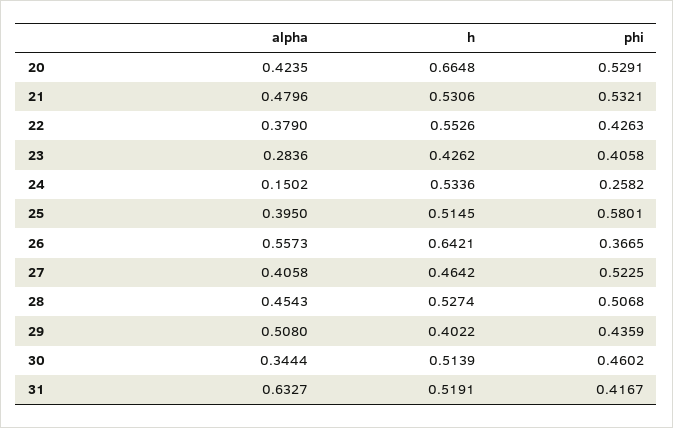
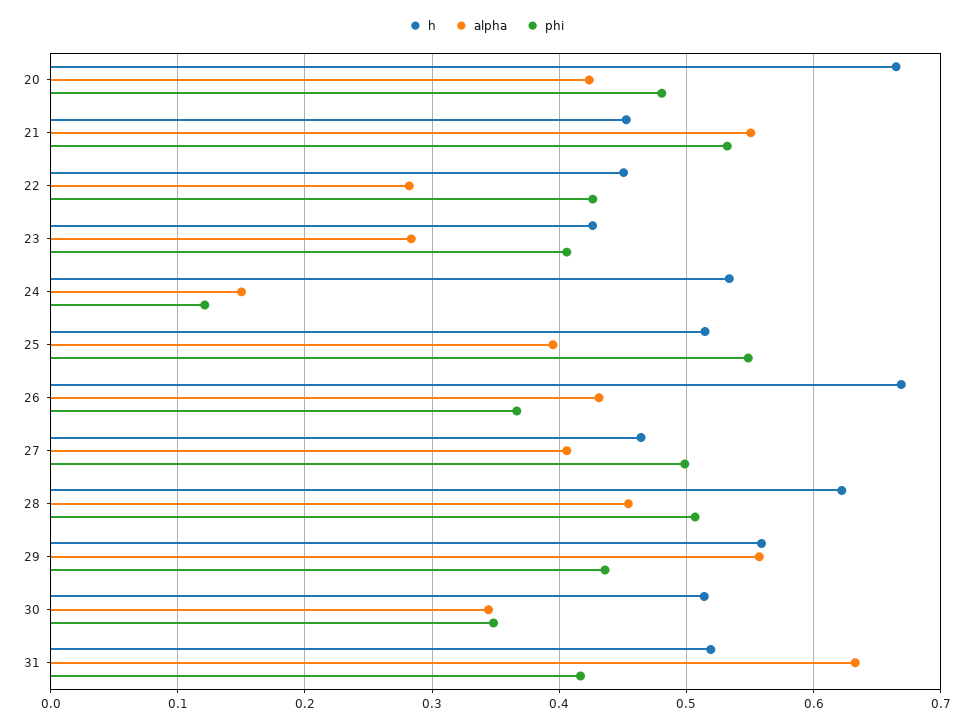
  {
    "alpha": {
      "20": 0.4235,
-     "21": 0.4796,
+     "21": 0.55,
-     "22": 0.379,
+     "22": 0.28,
      "23": 0.2836,
      "24": 0.1502,
      "25": 0.395,
-     "26": 0.5573,
+     "26": 0.43,
      "27": 0.4058,
      "28": 0.4543,
-     "29": 0.508,
+     "29": 0.56,
      "30": 0.3444,
      "31": 0.6327
    },
    "h": {
      "20": 0.6648,
-     "21": 0.5306,
+     "21": 0.45,
-     "22": 0.5526,
+     "22": 0.45,
      "23": 0.4262,
      "24": 0.5336,
      "25": 0.5145,
-     "26": 0.6421,
+     "26": 0.67,
      "27": 0.4642,
-     "28": 0.5274,
+     "28": 0.62,
-     "29": 0.4022,
+     "29": 0.56,
      "30": 0.5139,
      "31": 0.5191
    },
    "phi": {
-     "20": 0.5291,
+     "20": 0.48,
      "21": 0.5321,
      "22": 0.4263,
      "23": 0.4058,
-     "24": 0.2582,
+     "24": 0.12,
-     "25": 0.5801,
+     "25": 0.55,
      "26": 0.3665,
-     "27": 0.5225,
+     "27": 0.5,
      "28": 0.5068,
      "29": 0.4359,
-     "30": 0.4602,
+     "30": 0.35,
      "31": 0.4167
    }
  }

